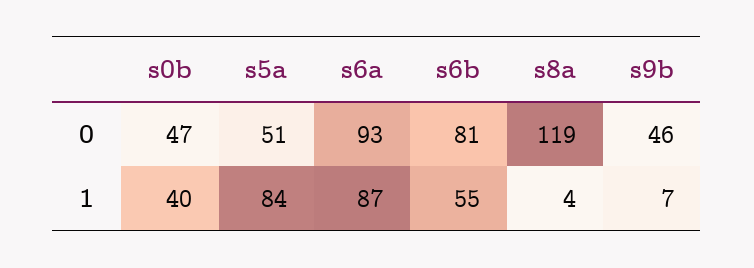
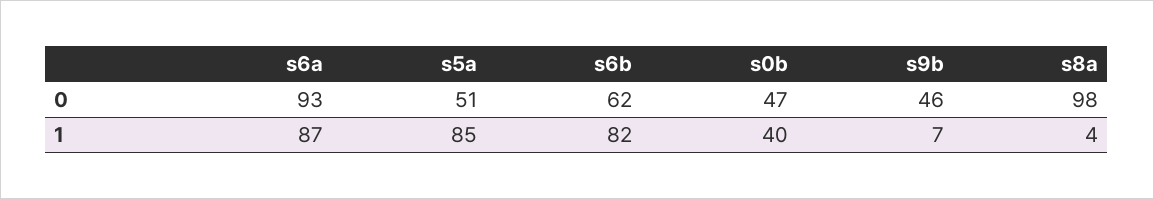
  {
    "s0b": {
      "0": 47,
      "1": 40
    },
    "s5a": {
      "0": 51,
-     "1": 84
+     "1": 85
    },
    "s6a": {
      "0": 93,
      "1": 87
    },
    "s6b": {
-     "0": 81,
+     "0": 62,
-     "1": 55
+     "1": 82
    },
    "s8a": {
-     "0": 119,
+     "0": 98,
      "1": 4
    },
    "s9b": {
      "0": 46,
      "1": 7
    }
  }

